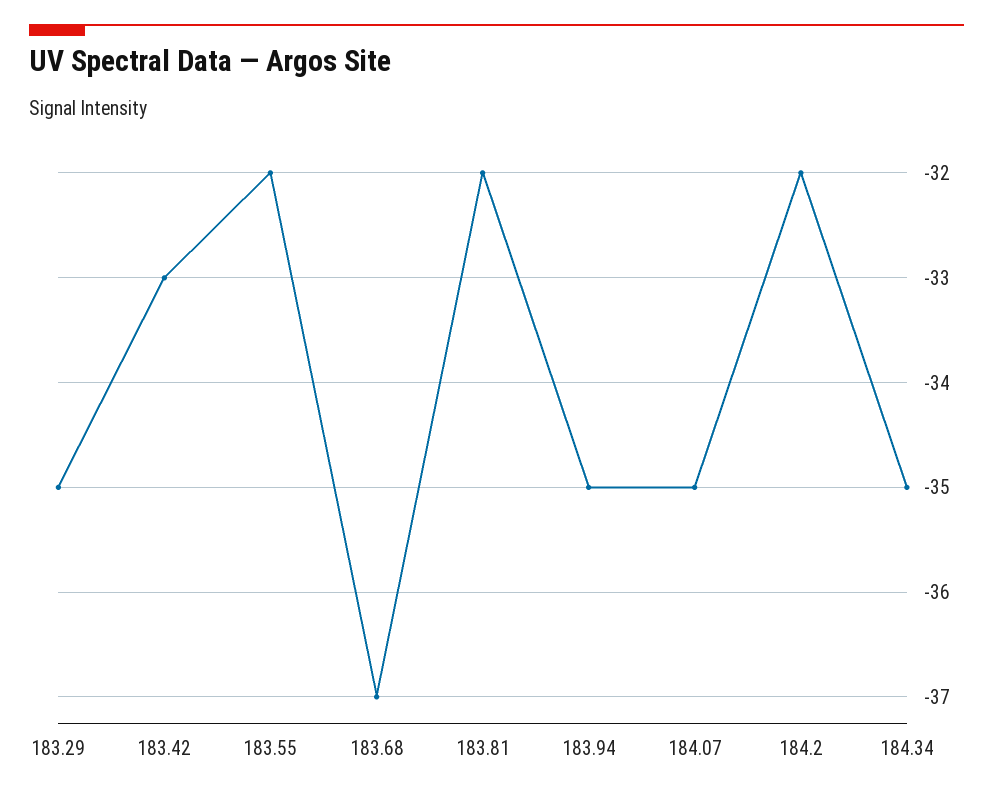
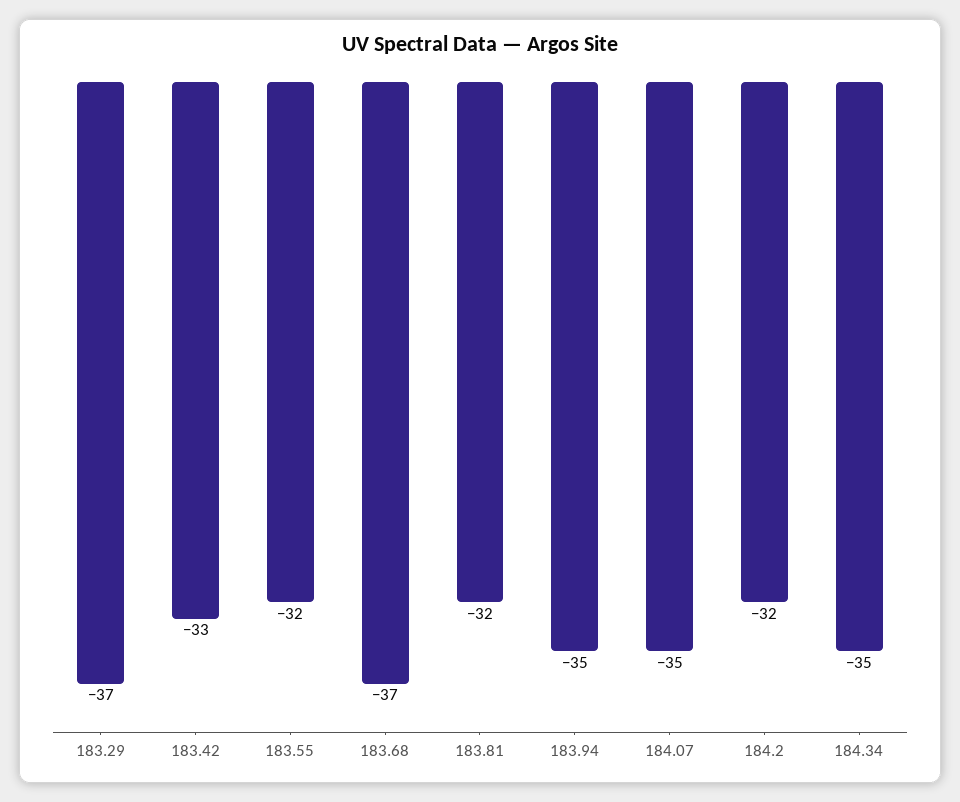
  {
-   "183.29": -35,
+   "183.29": -37,
    "183.42": -33,
    "183.55": -32,
    "183.68": -37,
    "183.81": -32,
    "183.94": -35,
    "184.07": -35,
    "184.2": -32,
    "184.34": -35
  }

